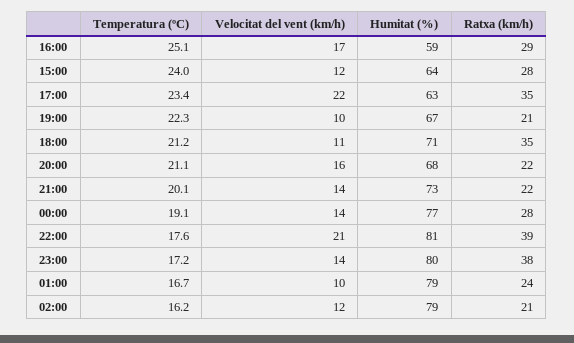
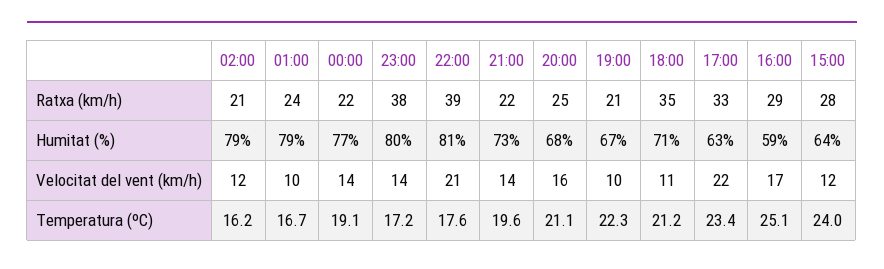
  {
    "Temperatura (ºC)": {
      "16:00": 25.1,
      "15:00": 24,
      "17:00": 23.4,
      "19:00": 22.3,
      "18:00": 21.2,
      "20:00": 21.1,
-     "21:00": 20.1,
+     "21:00": 19.6,
      "00:00": 19.1,
      "22:00": 17.6,
      "23:00": 17.2,
      "01:00": 16.7,
      "02:00": 16.2
    },
    "Velocitat del vent (km/h)": {
      "16:00": 17,
      "15:00": 12,
      "17:00": 22,
      "19:00": 10,
      "18:00": 11,
      "20:00": 16,
      "21:00": 14,
      "00:00": 14,
      "22:00": 21,
      "23:00": 14,
      "01:00": 10,
      "02:00": 12
    },
    "Humitat (%)": {
      "16:00": 59,
      "15:00": 64,
      "17:00": 63,
      "19:00": 67,
      "18:00": 71,
      "20:00": 68,
      "21:00": 73,
      "00:00": 77,
      "22:00": 81,
      "23:00": 80,
      "01:00": 79,
      "02:00": 79
    },
    "Ratxa (km/h)": {
      "16:00": 29,
      "15:00": 28,
-     "17:00": 35,
+     "17:00": 33,
      "19:00": 21,
      "18:00": 35,
-     "20:00": 22,
+     "20:00": 25,
      "21:00": 22,
-     "00:00": 28,
+     "00:00": 22,
      "22:00": 39,
      "23:00": 38,
      "01:00": 24,
      "02:00": 21
    }
  }

